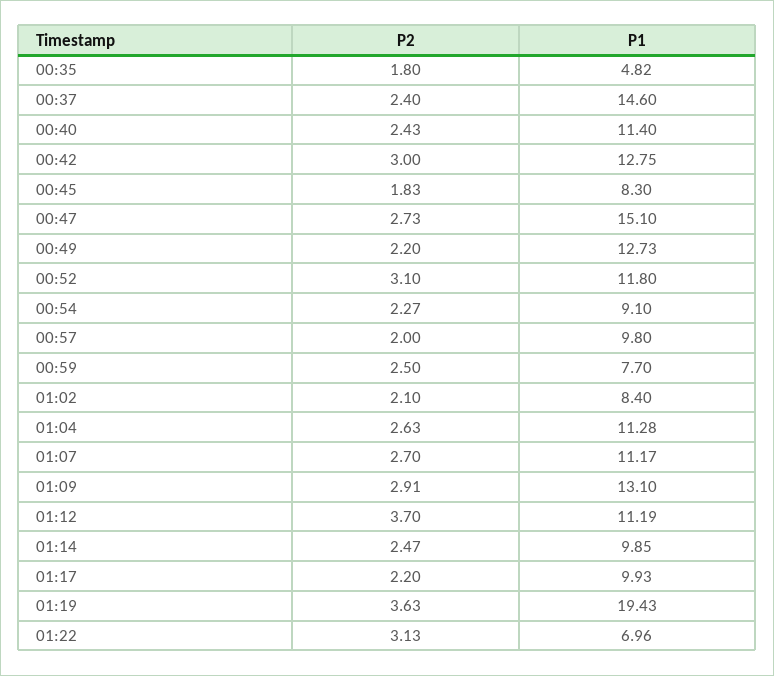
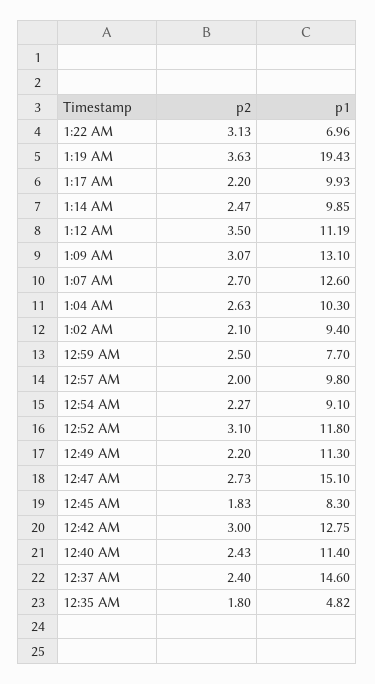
  {
    "P2": {
      "00:35": 1.8,
      "00:37": 2.4,
      "00:40": 2.43,
      "00:42": 3,
      "00:45": 1.83,
      "00:47": 2.73,
      "00:49": 2.2,
      "00:52": 3.1,
      "00:54": 2.27,
      "00:57": 2,
      "00:59": 2.5,
      "01:02": 2.1,
      "01:04": 2.63,
      "01:07": 2.7,
-     "01:09": 2.91,
+     "01:09": 3.07,
-     "01:12": 3.7,
+     "01:12": 3.5,
      "01:14": 2.47,
      "01:17": 2.2,
      "01:19": 3.63,
      "01:22": 3.13
    },
    "P1": {
      "00:35": 4.82,
      "00:37": 14.6,
      "00:40": 11.4,
      "00:42": 12.75,
      "00:45": 8.3,
      "00:47": 15.1,
-     "00:49": 12.73,
+     "00:49": 11.3,
      "00:52": 11.8,
      "00:54": 9.1,
      "00:57": 9.8,
      "00:59": 7.7,
-     "01:02": 8.4,
+     "01:02": 9.4,
-     "01:04": 11.28,
+     "01:04": 10.3,
-     "01:07": 11.17,
+     "01:07": 12.6,
      "01:09": 13.1,
      "01:12": 11.19,
      "01:14": 9.85,
      "01:17": 9.93,
      "01:19": 19.43,
      "01:22": 6.96
    }
  }

